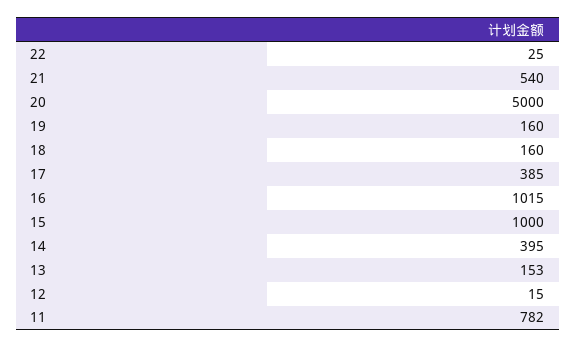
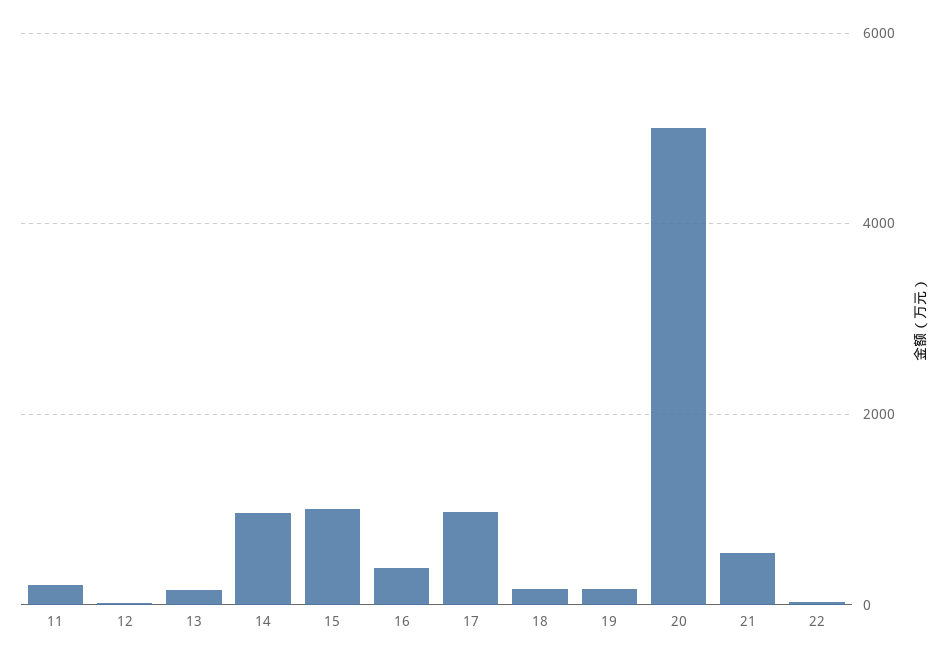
  {
    "22": 25,
    "21": 540,
    "20": 5000,
    "19": 160,
    "18": 160,
-   "17": 385,
+   "17": 1000,
-   "16": 1015,
+   "16": 400,
    "15": 1000,
-   "14": 395,
+   "14": 1000,
    "13": 153,
    "12": 15,
-   "11": 782
+   "11": 200
  }

